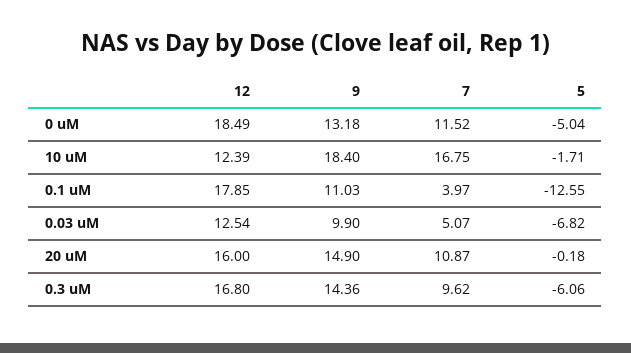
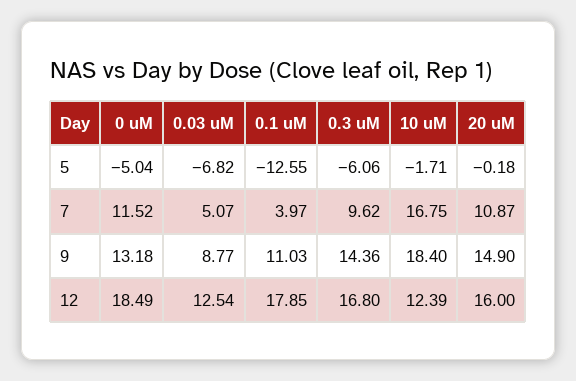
  {
    "12": {
      "0 uM": 18.49,
      "10 uM": 12.39,
      "0.1 uM": 17.85,
      "0.03 uM": 12.54,
      "20 uM": 16,
      "0.3 uM": 16.8
    },
    "9": {
      "0 uM": 13.18,
      "10 uM": 18.4,
      "0.1 uM": 11.03,
-     "0.03 uM": 9.9,
+     "0.03 uM": 8.77,
      "20 uM": 14.9,
      "0.3 uM": 14.36
    },
    "7": {
      "0 uM": 11.52,
      "10 uM": 16.75,
      "0.1 uM": 3.97,
      "0.03 uM": 5.07,
      "20 uM": 10.87,
      "0.3 uM": 9.62
    },
    "5": {
      "0 uM": -5.04,
      "10 uM": -1.71,
      "0.1 uM": -12.55,
      "0.03 uM": -6.82,
      "20 uM": -0.18,
      "0.3 uM": -6.06
    }
  }

